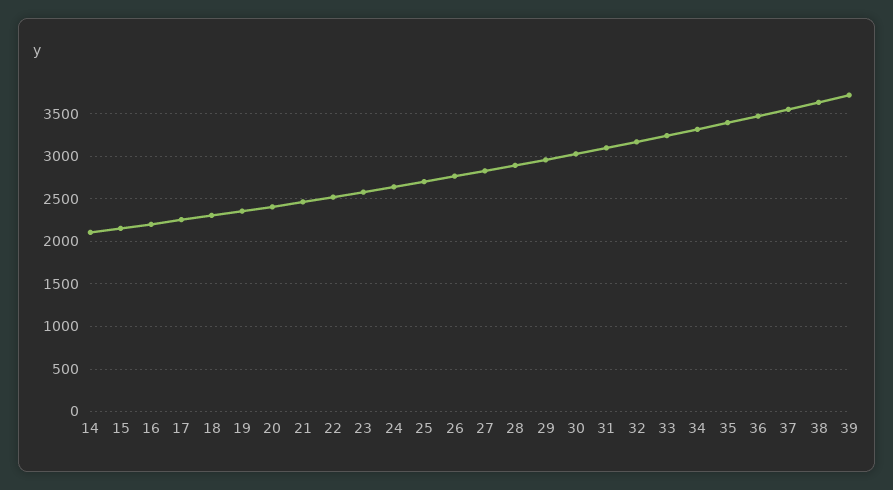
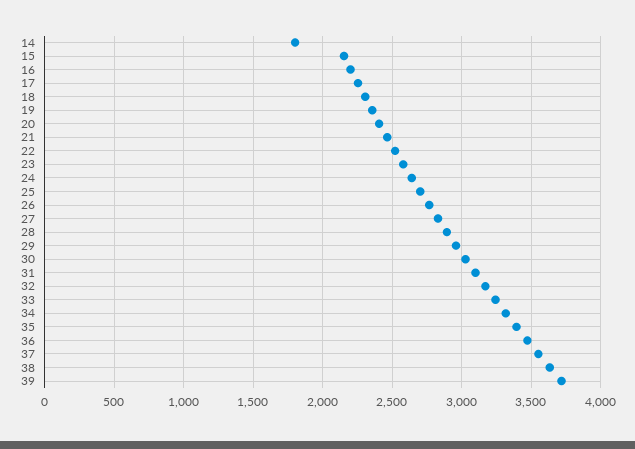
  {
-   "14": 2100,
+   "14": 1800,
    "15": 2150,
    "16": 2200,
    "17": 2250,
    "18": 2300,
    "19": 2350,
    "20": 2400,
    "21": 2450,
    "22": 2500,
    "23": 2600,
    "24": 2650,
    "25": 2700,
    "26": 2750,
    "27": 2850,
    "28": 2900,
    "29": 2950,
    "30": 3050,
    "31": 3100,
    "32": 3150,
    "33": 3250,
    "34": 3300,
    "35": 3400,
    "36": 3450,
    "37": 3550,
    "38": 3650,
    "39": 3700
  }

